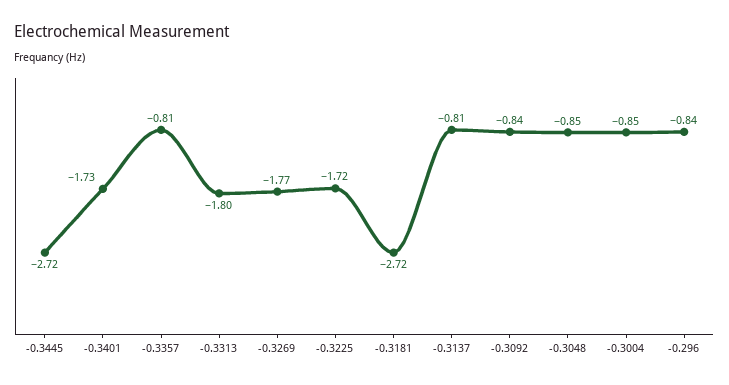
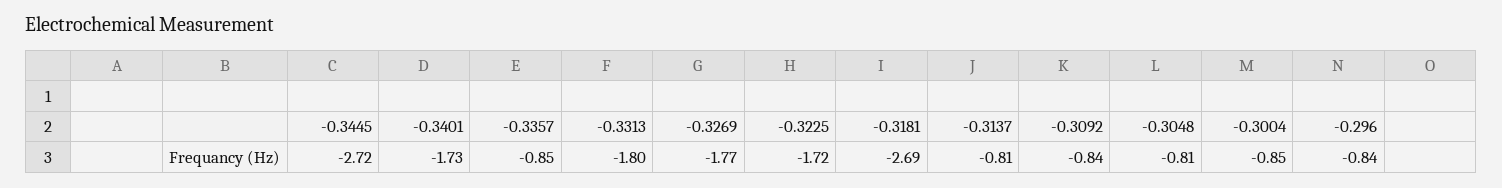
  {
    "-0.3445": -2.72,
    "-0.3401": -1.73,
-   "-0.3357": -0.81,
+   "-0.3357": -0.85,
    "-0.3313": -1.8,
    "-0.3269": -1.77,
    "-0.3225": -1.72,
-   "-0.3181": -2.72,
+   "-0.3181": -2.69,
    "-0.3137": -0.81,
    "-0.3092": -0.84,
-   "-0.3048": -0.85,
+   "-0.3048": -0.81,
    "-0.3004": -0.85,
    "-0.296": -0.84
  }

